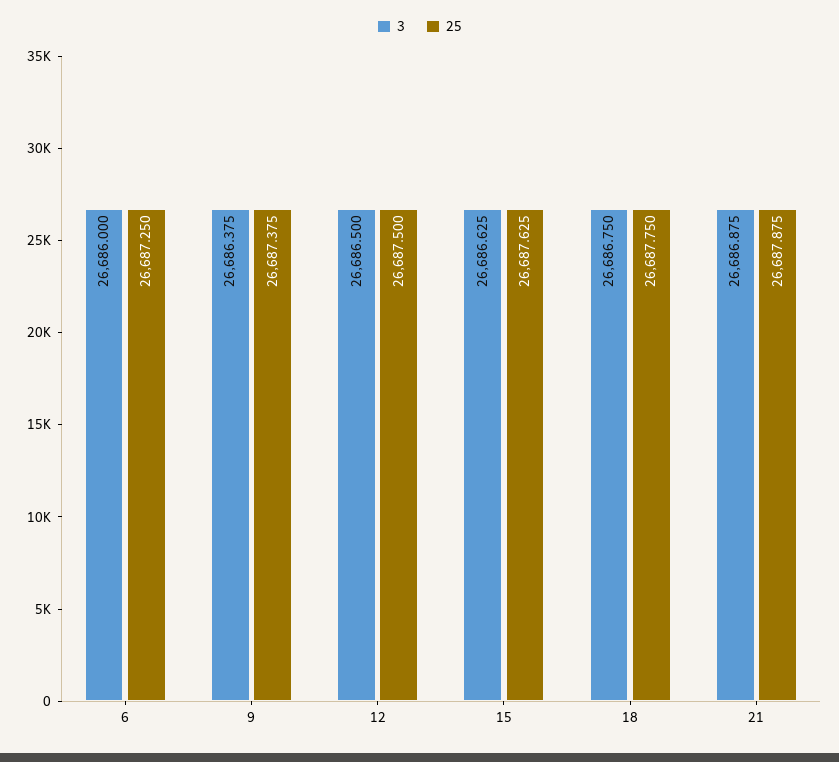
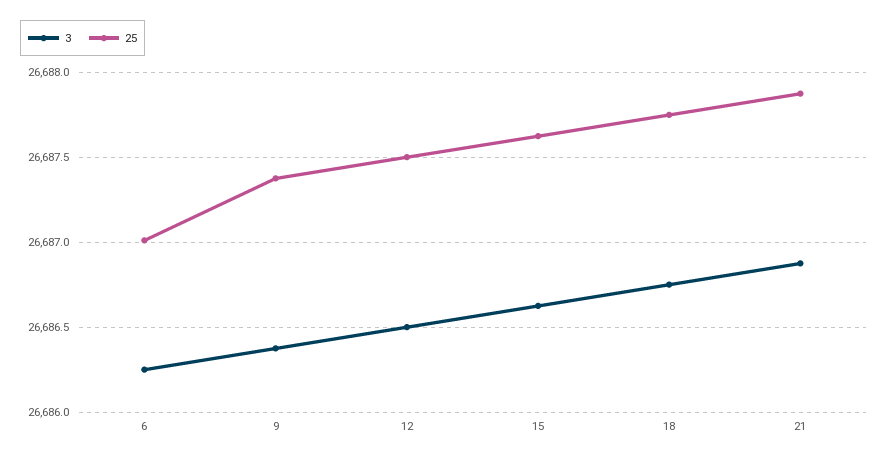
  {
    "3": {
-     "6": 26686,
+     "6": 26686.25,
      "9": 26686.375,
      "12": 26686.5,
      "15": 26686.625,
      "18": 26686.75,
      "21": 26686.875
    },
    "25": {
-     "6": 26687.25,
+     "6": 26687,
      "9": 26687.375,
      "12": 26687.5,
      "15": 26687.625,
      "18": 26687.75,
      "21": 26687.875
    }
  }

